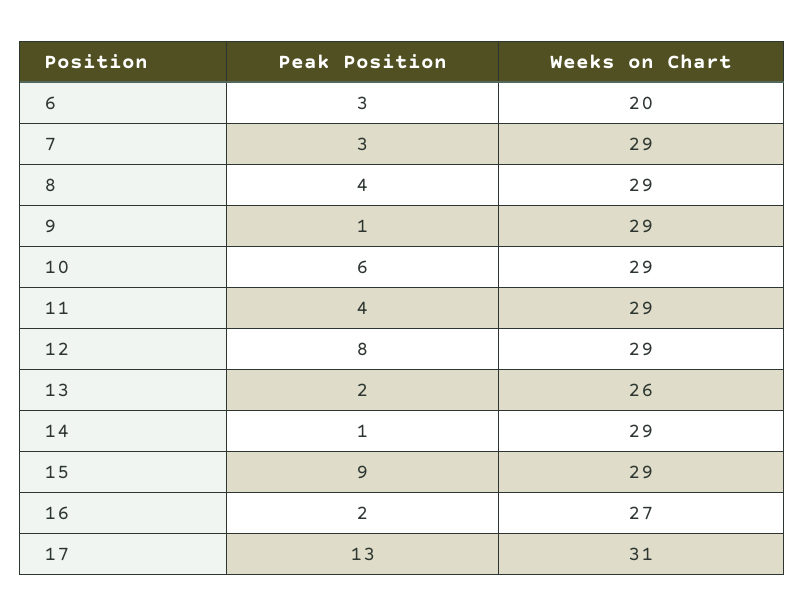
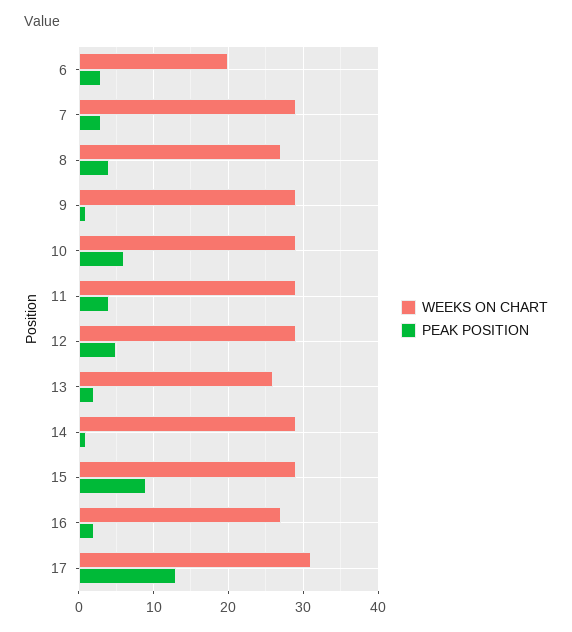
  {
    "Peak Position": {
      "6": 3,
      "7": 3,
      "8": 4,
      "9": 1,
      "10": 6,
      "11": 4,
-     "12": 8,
+     "12": 5,
      "13": 2,
      "14": 1,
      "15": 9,
      "16": 2,
      "17": 13
    },
    "Weeks on Chart": {
      "6": 20,
      "7": 29,
-     "8": 29,
+     "8": 27,
      "9": 29,
      "10": 29,
      "11": 29,
      "12": 29,
      "13": 26,
      "14": 29,
      "15": 29,
      "16": 27,
      "17": 31
    }
  }

